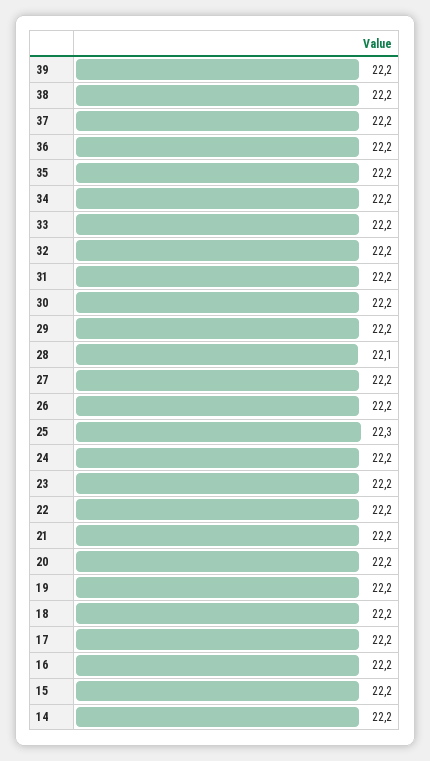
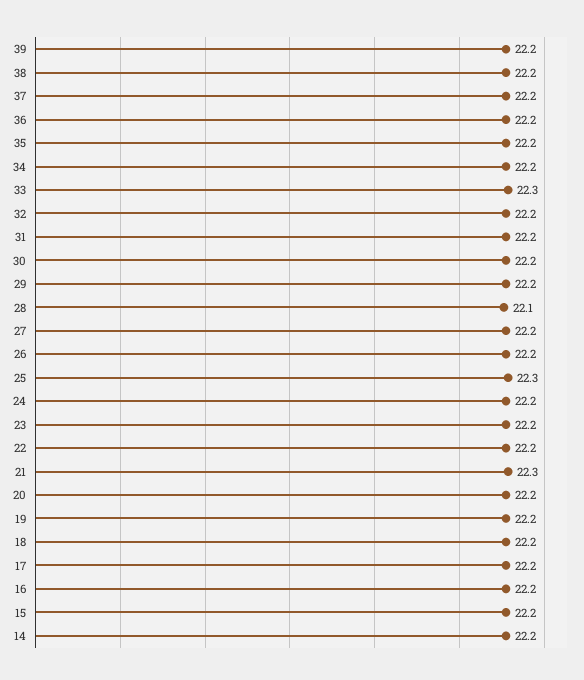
  {
    "39": 22.2,
    "38": 22.2,
    "37": 22.2,
    "36": 22.2,
    "35": 22.2,
    "34": 22.2,
-   "33": 22.2,
+   "33": 22.3,
    "32": 22.2,
    "31": 22.2,
    "30": 22.2,
    "29": 22.2,
    "28": 22.1,
    "27": 22.2,
    "26": 22.2,
    "25": 22.3,
    "24": 22.2,
    "23": 22.2,
    "22": 22.2,
-   "21": 22.2,
+   "21": 22.3,
    "20": 22.2,
    "19": 22.2,
    "18": 22.2,
    "17": 22.2,
    "16": 22.2,
    "15": 22.2,
    "14": 22.2
  }

